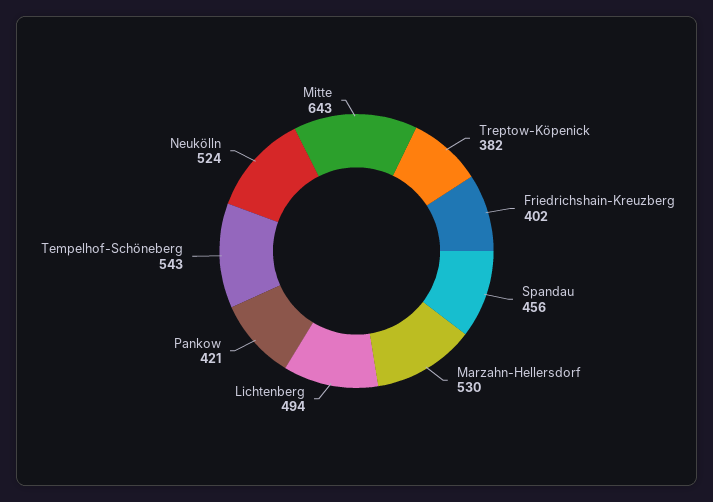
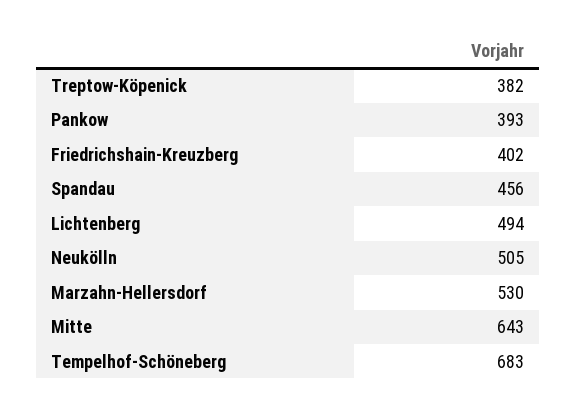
  {
    "Treptow-Köpenick": 382,
    "Friedrichshain-Kreuzberg": 402,
    "Spandau": 456,
    "Marzahn-Hellersdorf": 530,
    "Lichtenberg": 494,
-   "Pankow": 421,
+   "Pankow": 393,
-   "Tempelhof-Schöneberg": 543,
+   "Tempelhof-Schöneberg": 683,
-   "Neukölln": 524,
+   "Neukölln": 505,
    "Mitte": 643
  }

